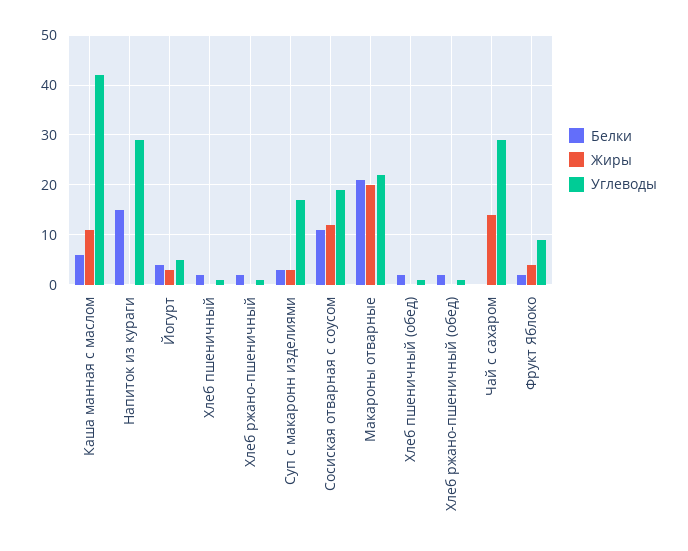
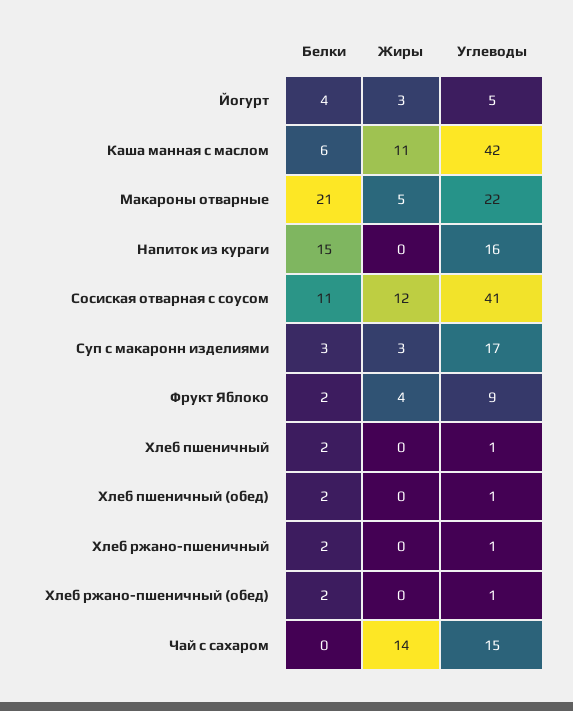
  {
    "Белки": {
      "Каша манная с маслом": 6,
      "Напиток из кураги": 15,
      "Йогурт": 4,
      "Хлеб пшеничный": 2,
      "Хлеб ржано-пшеничный": 2,
      "Суп с макаронн изделиями": 3,
      "Сосиская отварная с соусом": 11,
      "Макароны отварные": 21,
      "Хлеб пшеничный (обед)": 2,
      "Хлеб ржано-пшеничный (обед)": 2,
      "Чай с сахаром": 0,
      "Фрукт Яблоко": 2
    },
    "Жиры": {
      "Каша манная с маслом": 11,
      "Напиток из кураги": 0,
      "Йогурт": 3,
      "Хлеб пшеничный": 0,
      "Хлеб ржано-пшеничный": 0,
      "Суп с макаронн изделиями": 3,
      "Сосиская отварная с соусом": 12,
-     "Макароны отварные": 20,
+     "Макароны отварные": 5,
      "Хлеб пшеничный (обед)": 0,
      "Хлеб ржано-пшеничный (обед)": 0,
      "Чай с сахаром": 14,
      "Фрукт Яблоко": 4
    },
    "Углеводы": {
      "Каша манная с маслом": 42,
-     "Напиток из кураги": 30,
+     "Напиток из кураги": 16,
      "Йогурт": 5,
      "Хлеб пшеничный": 1,
      "Хлеб ржано-пшеничный": 1,
      "Суп с макаронн изделиями": 17,
-     "Сосиская отварная с соусом": 20,
+     "Сосиская отварная с соусом": 41,
      "Макароны отварные": 22,
      "Хлеб пшеничный (обед)": 1,
      "Хлеб ржано-пшеничный (обед)": 1,
-     "Чай с сахаром": 30,
+     "Чай с сахаром": 15,
      "Фрукт Яблоко": 9
    }
  }

